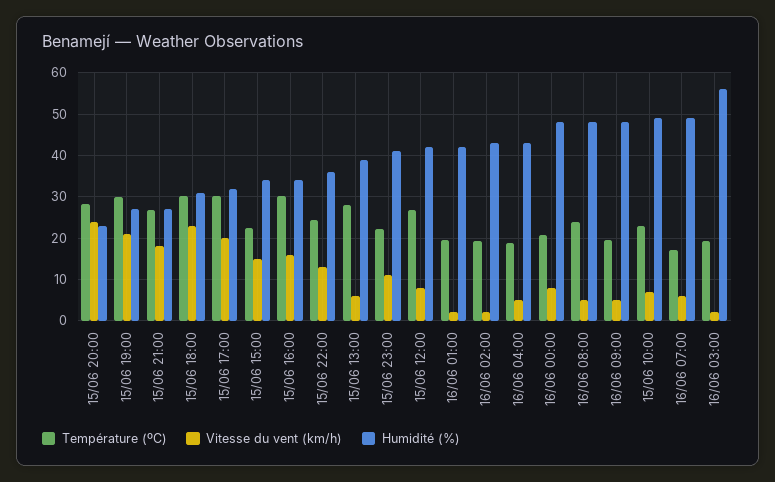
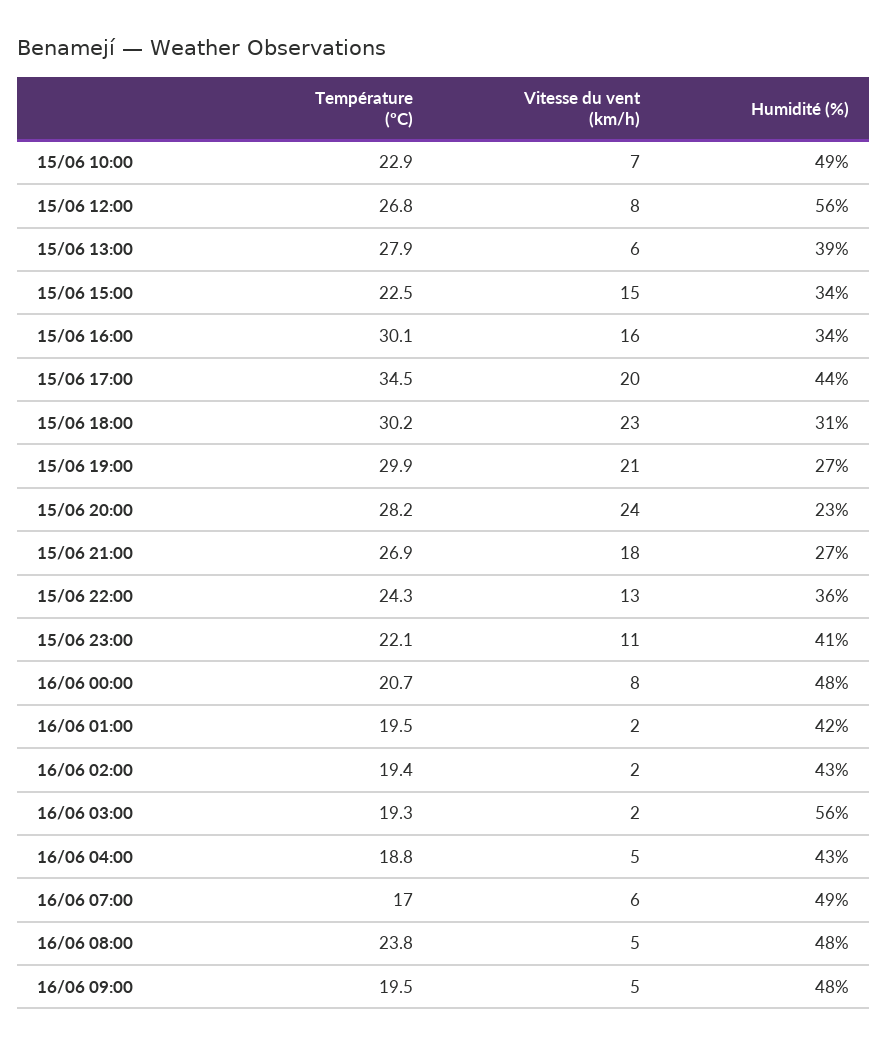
  {
    "Température (ºC)": {
      "15/06 20:00": 28.2,
      "15/06 19:00": 29.9,
      "15/06 21:00": 26.9,
      "15/06 18:00": 30.2,
-     "15/06 17:00": 30,
+     "15/06 17:00": 34.5,
      "15/06 15:00": 22.5,
      "15/06 16:00": 30.1,
      "15/06 22:00": 24.3,
      "15/06 13:00": 27.9,
      "15/06 23:00": 22.1,
      "15/06 12:00": 26.8,
      "16/06 01:00": 19.5,
      "16/06 02:00": 19.4,
      "16/06 04:00": 18.8,
      "16/06 00:00": 20.7,
      "16/06 08:00": 23.8,
      "16/06 09:00": 19.5,
      "15/06 10:00": 22.9,
      "16/06 07:00": 17,
      "16/06 03:00": 19.3
    },
    "Vitesse du vent (km/h)": {
      "15/06 20:00": 24,
      "15/06 19:00": 21,
      "15/06 21:00": 18,
      "15/06 18:00": 23,
      "15/06 17:00": 20,
      "15/06 15:00": 15,
      "15/06 16:00": 16,
      "15/06 22:00": 13,
      "15/06 13:00": 6,
      "15/06 23:00": 11,
      "15/06 12:00": 8,
      "16/06 01:00": 2,
      "16/06 02:00": 2,
      "16/06 04:00": 5,
      "16/06 00:00": 8,
      "16/06 08:00": 5,
      "16/06 09:00": 5,
      "15/06 10:00": 7,
      "16/06 07:00": 6,
      "16/06 03:00": 2
    },
    "Humidité (%)": {
      "15/06 20:00": 23,
      "15/06 19:00": 27,
      "15/06 21:00": 27,
      "15/06 18:00": 31,
-     "15/06 17:00": 32,
+     "15/06 17:00": 44,
      "15/06 15:00": 34,
      "15/06 16:00": 34,
      "15/06 22:00": 36,
      "15/06 13:00": 39,
      "15/06 23:00": 41,
-     "15/06 12:00": 42,
+     "15/06 12:00": 56,
      "16/06 01:00": 42,
      "16/06 02:00": 43,
      "16/06 04:00": 43,
      "16/06 00:00": 48,
      "16/06 08:00": 48,
      "16/06 09:00": 48,
      "15/06 10:00": 49,
      "16/06 07:00": 49,
      "16/06 03:00": 56
    }
  }

